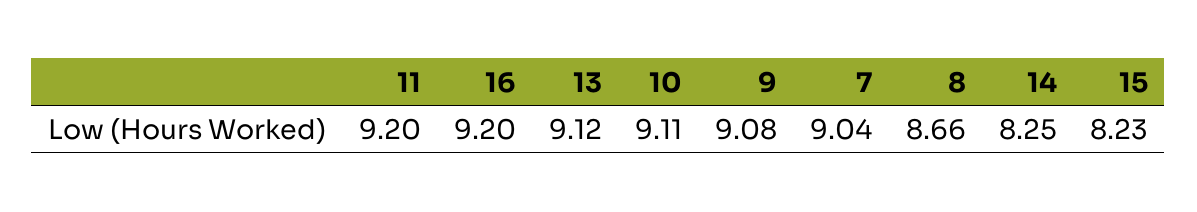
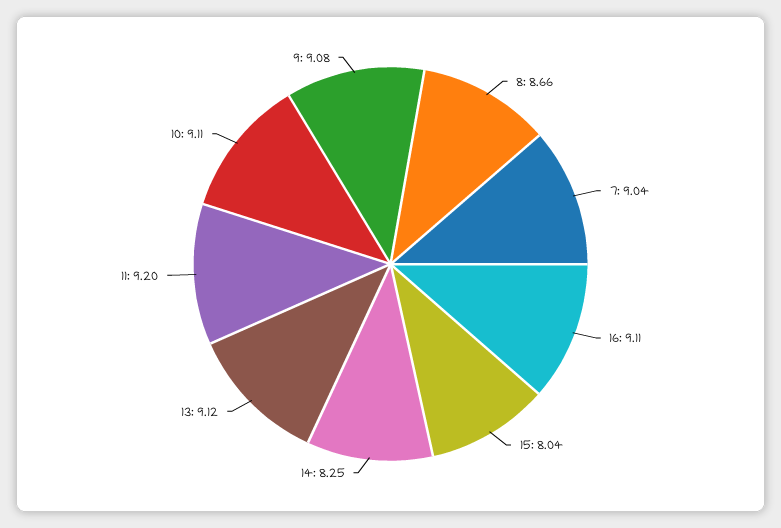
  {
    "11": 9.2,
-   "16": 9.2,
+   "16": 9.11,
    "13": 9.12,
    "10": 9.11,
    "9": 9.08,
    "7": 9.04,
    "8": 8.66,
    "14": 8.25,
-   "15": 8.23
+   "15": 8.04
  }

